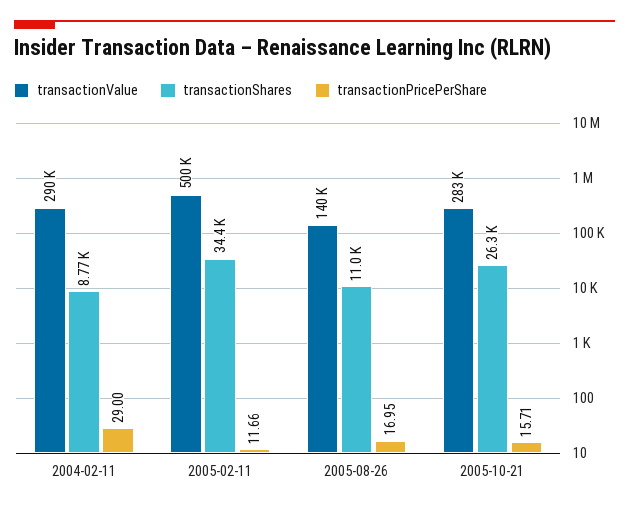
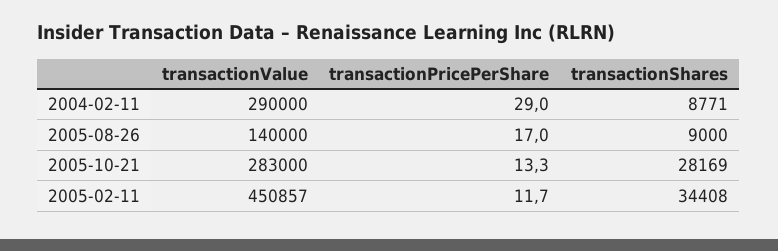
  {
    "transactionValue": {
      "2004-02-11": 290000,
-     "2005-02-11": 500000,
+     "2005-02-11": 450857,
      "2005-08-26": 140000,
      "2005-10-21": 283000
    },
    "transactionShares": {
      "2004-02-11": 8771,
      "2005-02-11": 34408,
-     "2005-08-26": 11000,
+     "2005-08-26": 9000,
-     "2005-10-21": 26300
+     "2005-10-21": 28169
    },
    "transactionPricePerShare": {
      "2004-02-11": 29,
      "2005-02-11": 11.66,
      "2005-08-26": 16.95,
-     "2005-10-21": 15.71
+     "2005-10-21": 13.3
    }
  }

